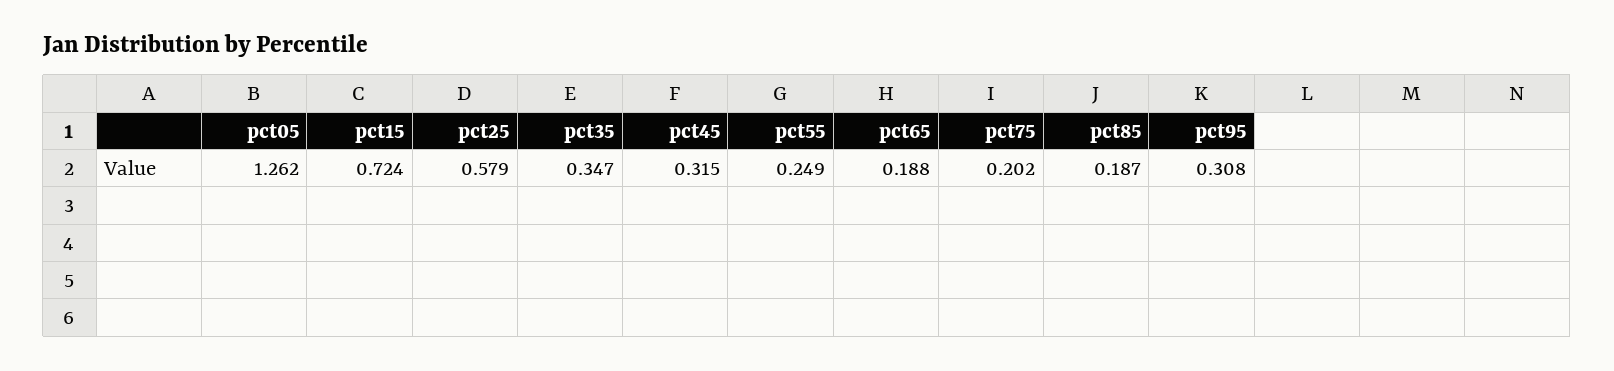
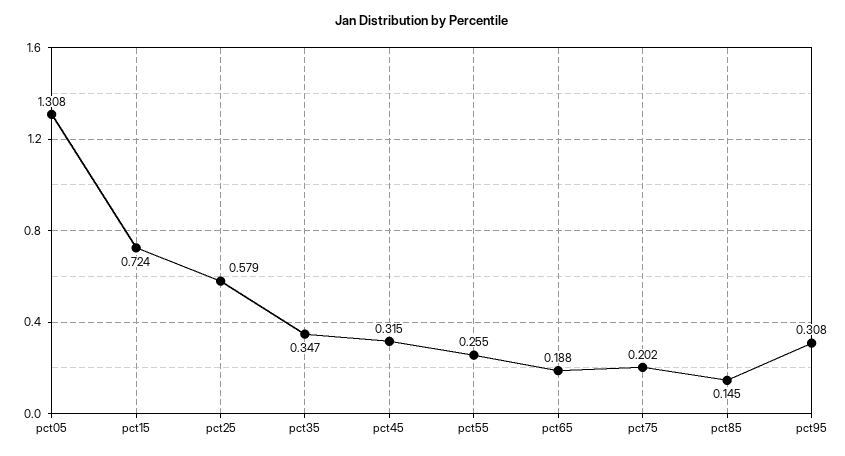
  {
-   "pct05": 1.262,
+   "pct05": 1.308,
    "pct15": 0.724,
    "pct25": 0.579,
    "pct35": 0.347,
    "pct45": 0.315,
-   "pct55": 0.249,
+   "pct55": 0.255,
    "pct65": 0.188,
    "pct75": 0.202,
-   "pct85": 0.187,
+   "pct85": 0.145,
    "pct95": 0.308
  }

